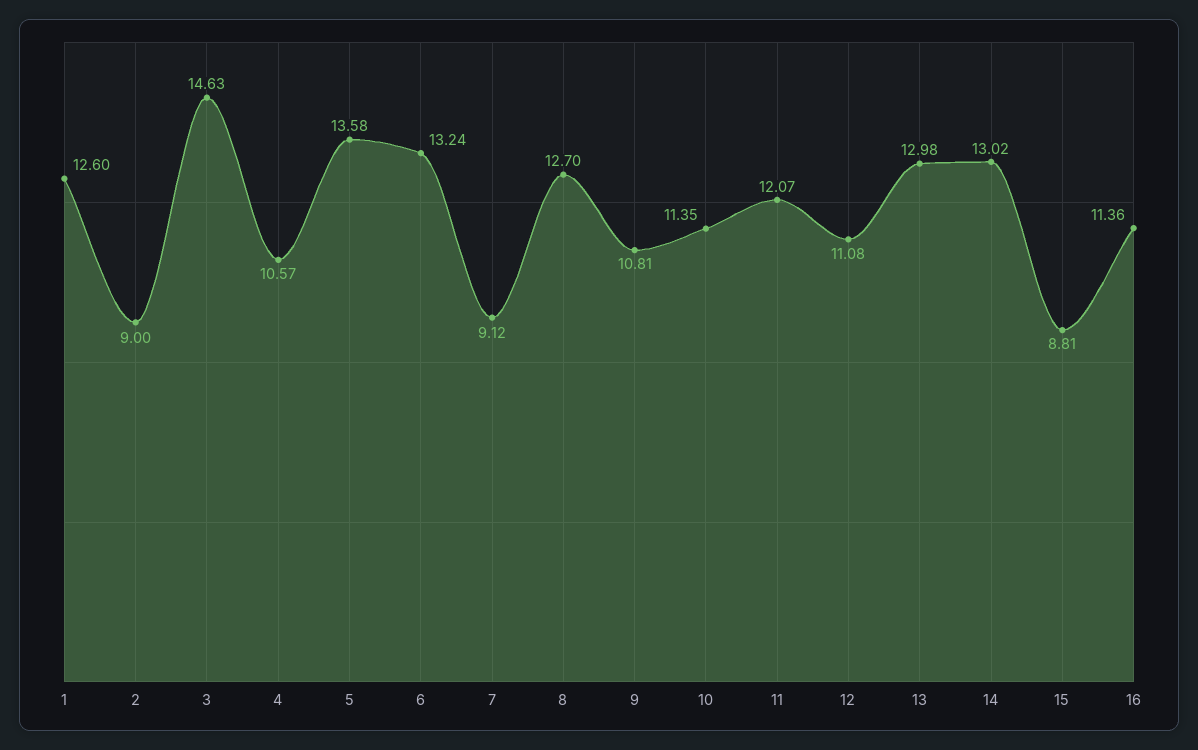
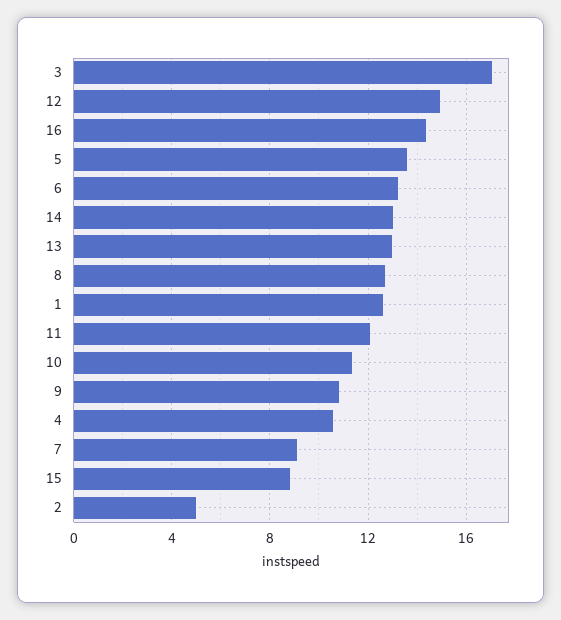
  {
    "1": 12.6,
-   "2": 9,
+   "2": 5,
-   "3": 14.63,
+   "3": 17,
    "4": 10.57,
    "5": 13.58,
    "6": 13.24,
    "7": 9.12,
    "8": 12.7,
    "9": 10.81,
    "10": 11.35,
    "11": 12.07,
-   "12": 11.08,
+   "12": 15,
    "13": 12.98,
    "14": 13.02,
    "15": 8.81,
-   "16": 11.36
+   "16": 14.5
  }

